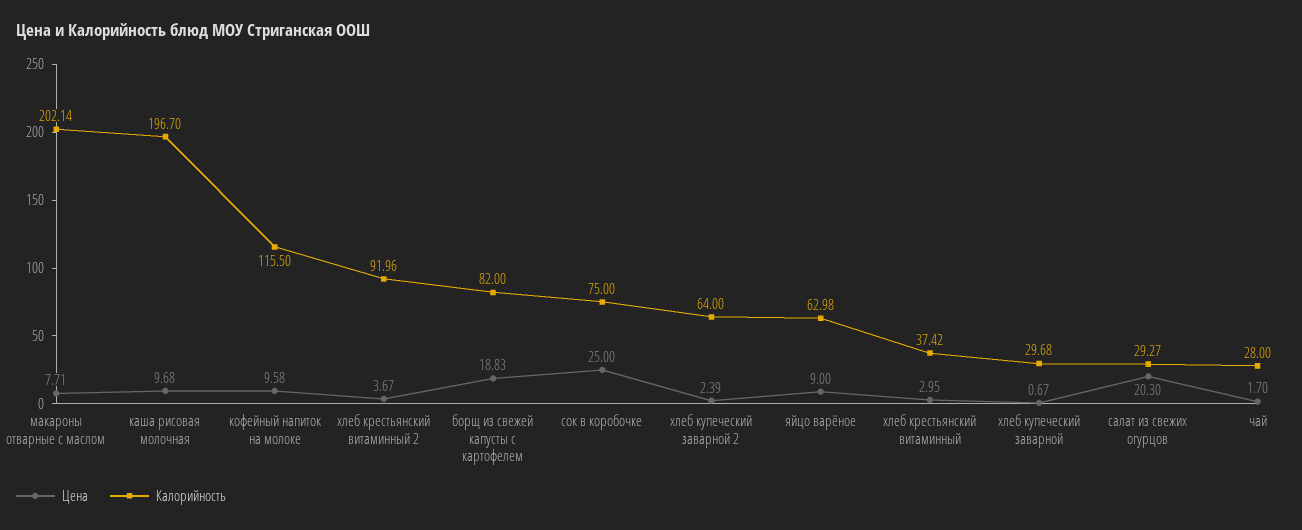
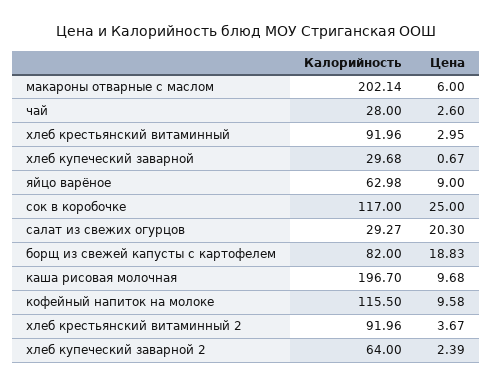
  {
    "Цена": {
-     "макароны отварные с маслом": 7.71,
+     "макароны отварные с маслом": 6,
      "каша рисовая молочная": 9.68,
      "кофейный напиток на молоке": 9.58,
      "хлеб крестьянский витаминный 2": 3.67,
      "борщ из свежей капусты с картофелем": 18.83,
      "сок в коробочке": 25,
      "хлеб купеческий заварной 2": 2.39,
      "яйцо варёное": 9,
      "хлеб крестьянский витаминный": 2.95,
      "хлеб купеческий заварной": 0.67,
      "салат из свежих огурцов": 20.3,
-     "чай": 1.7
+     "чай": 2.6
    },
    "Калорийность": {
      "макароны отварные с маслом": 202.14,
      "каша рисовая молочная": 196.7,
      "кофейный напиток на молоке": 115.5,
      "хлеб крестьянский витаминный 2": 91.96,
      "борщ из свежей капусты с картофелем": 82,
-     "сок в коробочке": 75,
+     "сок в коробочке": 117,
      "хлеб купеческий заварной 2": 64,
      "яйцо варёное": 62.98,
-     "хлеб крестьянский витаминный": 37.42,
+     "хлеб крестьянский витаминный": 91.96,
      "хлеб купеческий заварной": 29.68,
      "салат из свежих огурцов": 29.27,
      "чай": 28
    }
  }

